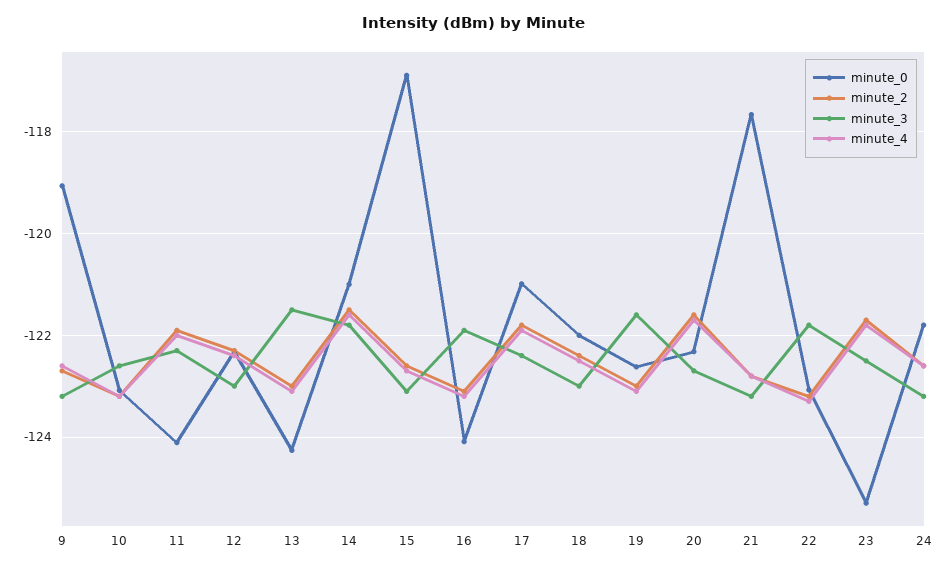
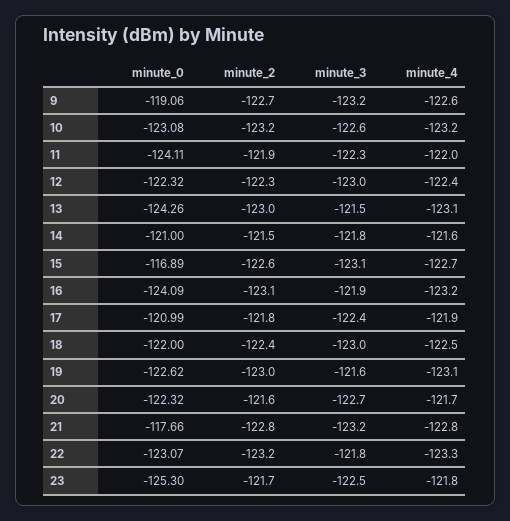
  {
    "minute_0": {
      "9": -119.06,
      "10": -123.08,
      "11": -124.11,
      "12": -122.32,
      "13": -124.26,
      "14": -121,
      "15": -116.89,
      "16": -124.09,
      "17": -120.99,
      "18": -122,
      "19": -122.62,
      "20": -122.32,
      "21": -117.66,
      "22": -123.07,
-     "23": -125.3,
+     "23": -125.3
-     "24": -121.8
    },
    "minute_2": {
      "9": -122.7,
      "10": -123.2,
      "11": -121.9,
      "12": -122.3,
      "13": -123,
      "14": -121.5,
      "15": -122.6,
      "16": -123.1,
      "17": -121.8,
      "18": -122.4,
      "19": -123,
      "20": -121.6,
      "21": -122.8,
      "22": -123.2,
-     "23": -121.7,
+     "23": -121.7
-     "24": -122.6
    },
    "minute_3": {
      "9": -123.2,
      "10": -122.6,
      "11": -122.3,
      "12": -123,
      "13": -121.5,
      "14": -121.8,
      "15": -123.1,
      "16": -121.9,
      "17": -122.4,
      "18": -123,
      "19": -121.6,
      "20": -122.7,
      "21": -123.2,
      "22": -121.8,
-     "23": -122.5,
+     "23": -122.5
-     "24": -123.2
    },
    "minute_4": {
      "9": -122.6,
      "10": -123.2,
      "11": -122,
      "12": -122.4,
      "13": -123.1,
      "14": -121.6,
      "15": -122.7,
      "16": -123.2,
      "17": -121.9,
      "18": -122.5,
      "19": -123.1,
      "20": -121.7,
      "21": -122.8,
      "22": -123.3,
-     "23": -121.8,
+     "23": -121.8
-     "24": -122.6
    }
  }

